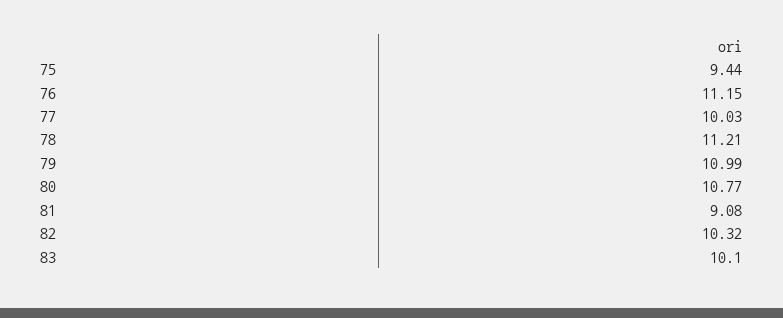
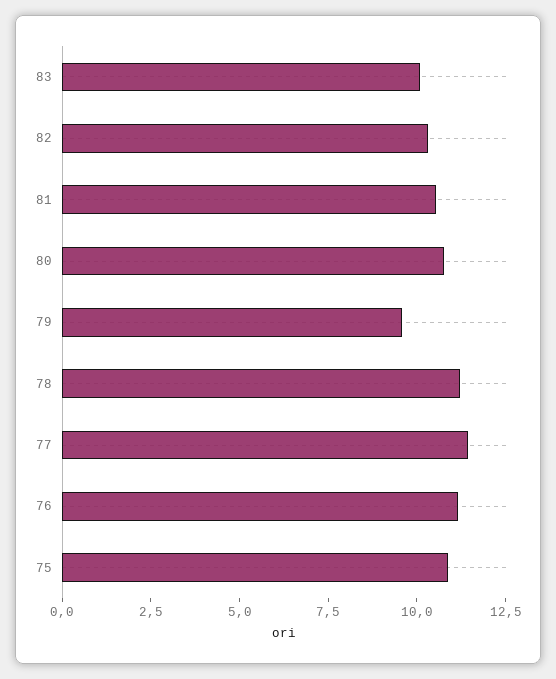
  {
-   "75": 9.44,
+   "75": 11,
    "76": 11.15,
-   "77": 10.03,
+   "77": 11.5,
    "78": 11.21,
-   "79": 10.99,
+   "79": 9.5,
    "80": 10.77,
-   "81": 9.08,
+   "81": 10.5,
    "82": 10.32,
    "83": 10.1
  }

